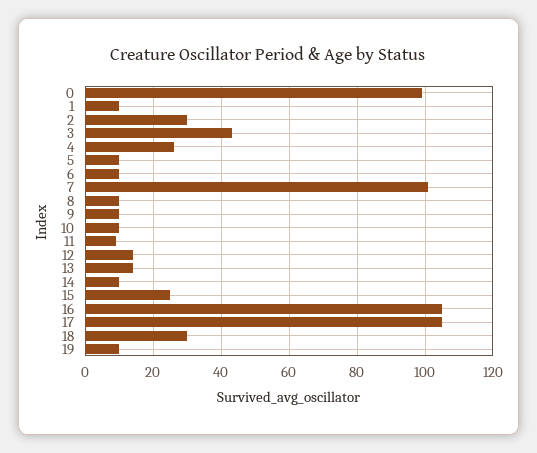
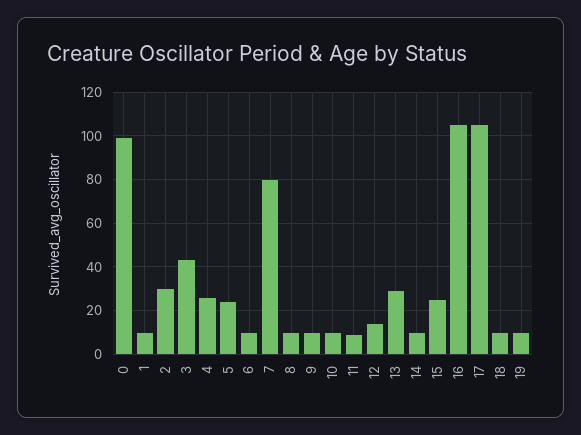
  {
    "0": 100,
    "1": 10,
    "2": 30,
    "3": 45,
    "4": 25,
-   "5": 10,
+   "5": 25,
    "6": 10,
-   "7": 100,
+   "7": 80,
    "8": 10,
    "9": 10,
    "10": 10,
    "11": 10,
    "12": 15,
-   "13": 15,
+   "13": 30,
    "14": 10,
    "15": 25,
    "16": 105,
    "17": 105,
-   "18": 30,
+   "18": 10,
    "19": 10
  }

